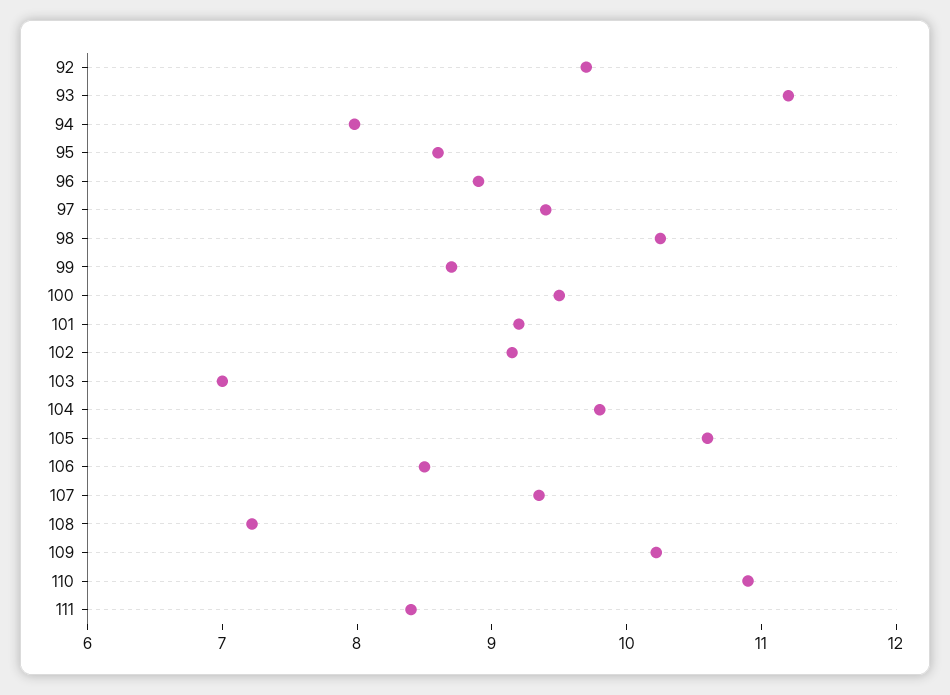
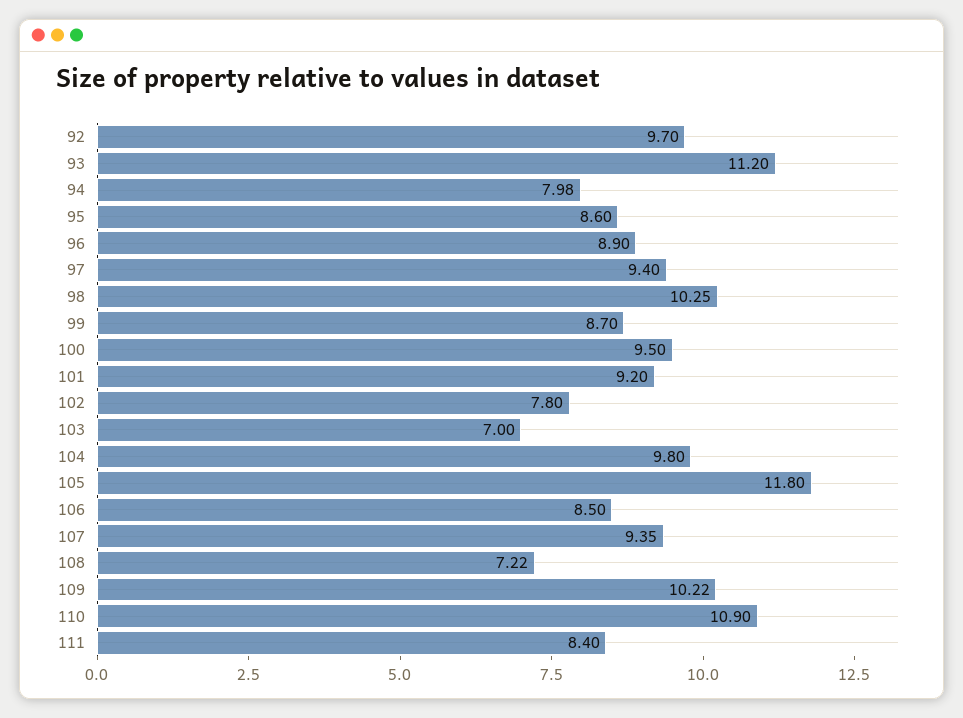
  {
    "92": 9.7,
    "93": 11.2,
    "94": 7.98,
    "95": 8.6,
    "96": 8.9,
    "97": 9.4,
    "98": 10.25,
    "99": 8.7,
    "100": 9.5,
    "101": 9.2,
-   "102": 9.2,
+   "102": 7.8,
    "103": 7,
    "104": 9.8,
-   "105": 10.6,
+   "105": 11.8,
    "106": 8.5,
    "107": 9.35,
    "108": 7.22,
    "109": 10.22,
    "110": 10.9,
    "111": 8.4
  }

